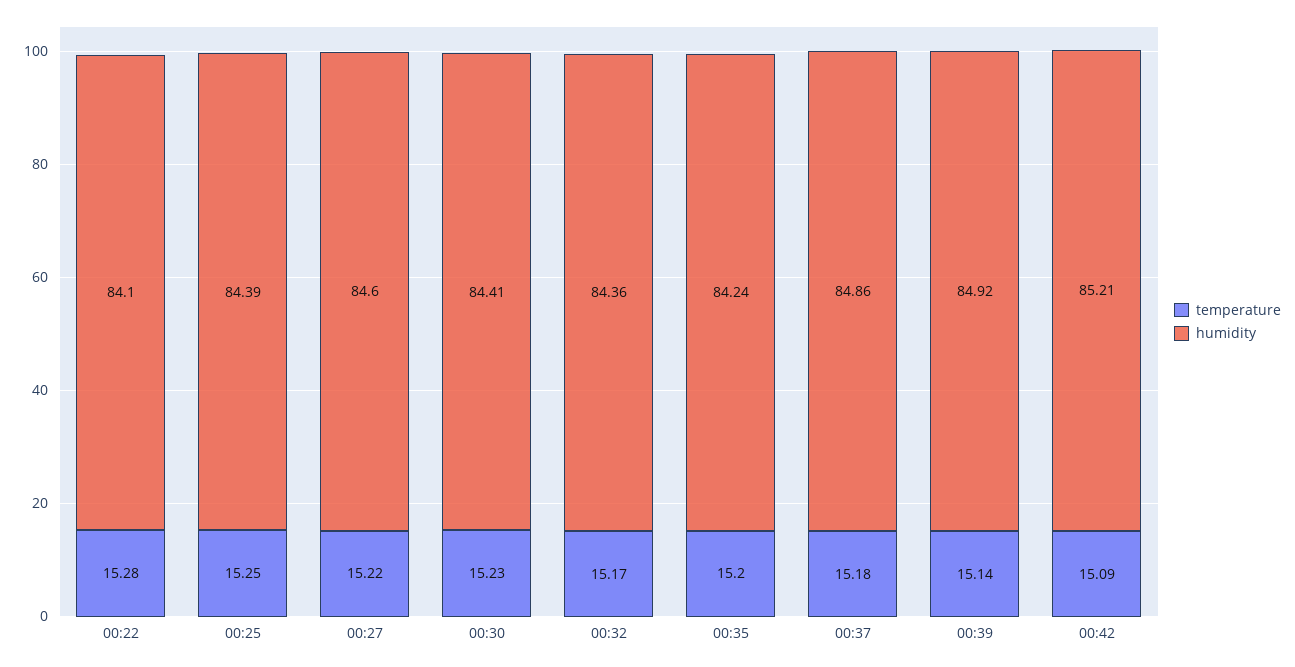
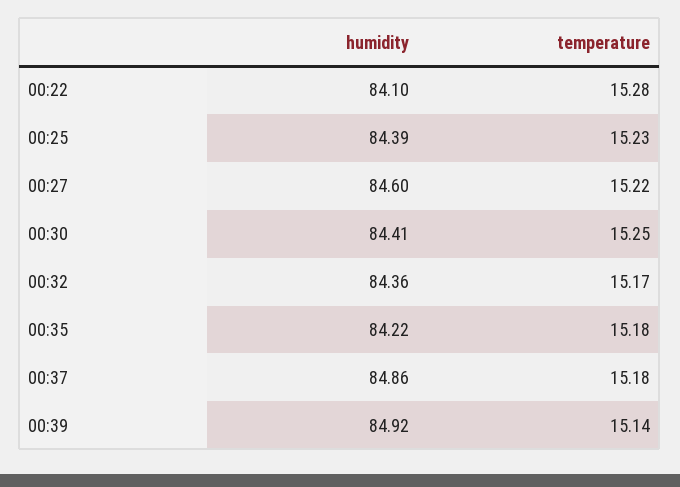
  {
    "temperature": {
      "00:22": 15.28,
-     "00:25": 15.25,
+     "00:25": 15.23,
      "00:27": 15.22,
-     "00:30": 15.23,
+     "00:30": 15.25,
      "00:32": 15.17,
-     "00:35": 15.2,
+     "00:35": 15.18,
      "00:37": 15.18,
-     "00:39": 15.14,
+     "00:39": 15.14
-     "00:42": 15.09
    },
    "humidity": {
      "00:22": 84.1,
      "00:25": 84.39,
      "00:27": 84.6,
      "00:30": 84.41,
      "00:32": 84.36,
-     "00:35": 84.24,
+     "00:35": 84.22,
      "00:37": 84.86,
-     "00:39": 84.92,
+     "00:39": 84.92
-     "00:42": 85.21
    }
  }

